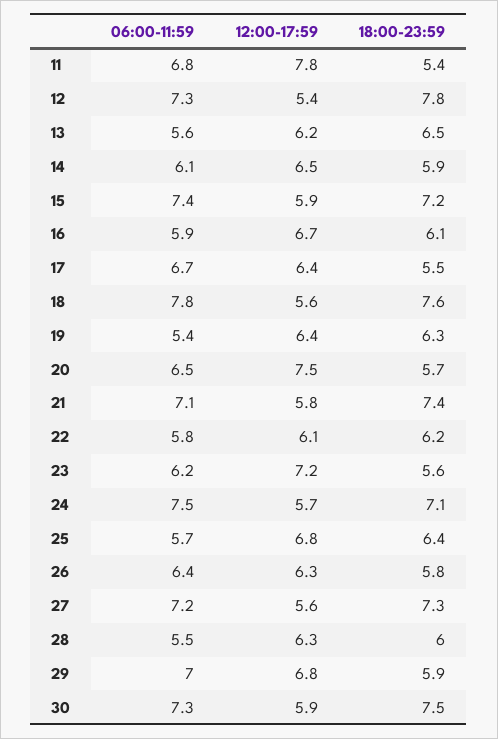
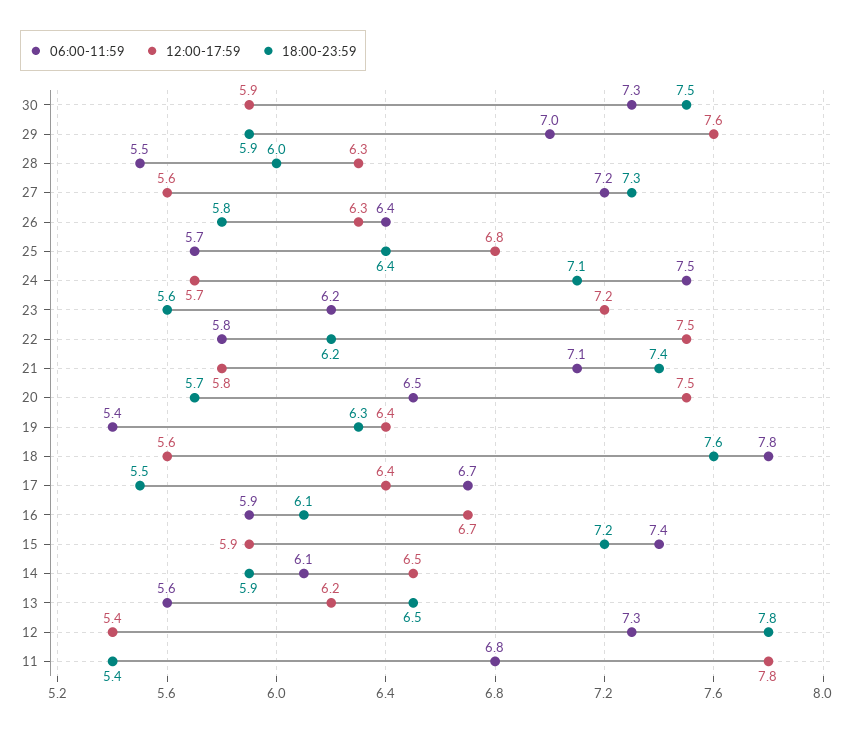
  {
    "06:00-11:59": {
      "11": 6.8,
      "12": 7.3,
      "13": 5.6,
      "14": 6.1,
      "15": 7.4,
      "16": 5.9,
      "17": 6.7,
      "18": 7.8,
      "19": 5.4,
      "20": 6.5,
      "21": 7.1,
      "22": 5.8,
      "23": 6.2,
      "24": 7.5,
      "25": 5.7,
      "26": 6.4,
      "27": 7.2,
      "28": 5.5,
      "29": 7,
      "30": 7.3
    },
    "12:00-17:59": {
      "11": 7.8,
      "12": 5.4,
      "13": 6.2,
      "14": 6.5,
      "15": 5.9,
      "16": 6.7,
      "17": 6.4,
      "18": 5.6,
      "19": 6.4,
      "20": 7.5,
      "21": 5.8,
-     "22": 6.1,
+     "22": 7.5,
      "23": 7.2,
      "24": 5.7,
      "25": 6.8,
      "26": 6.3,
      "27": 5.6,
      "28": 6.3,
-     "29": 6.8,
+     "29": 7.6,
      "30": 5.9
    },
    "18:00-23:59": {
      "11": 5.4,
      "12": 7.8,
      "13": 6.5,
      "14": 5.9,
      "15": 7.2,
      "16": 6.1,
      "17": 5.5,
      "18": 7.6,
      "19": 6.3,
      "20": 5.7,
      "21": 7.4,
      "22": 6.2,
      "23": 5.6,
      "24": 7.1,
      "25": 6.4,
      "26": 5.8,
      "27": 7.3,
      "28": 6,
      "29": 5.9,
      "30": 7.5
    }
  }

